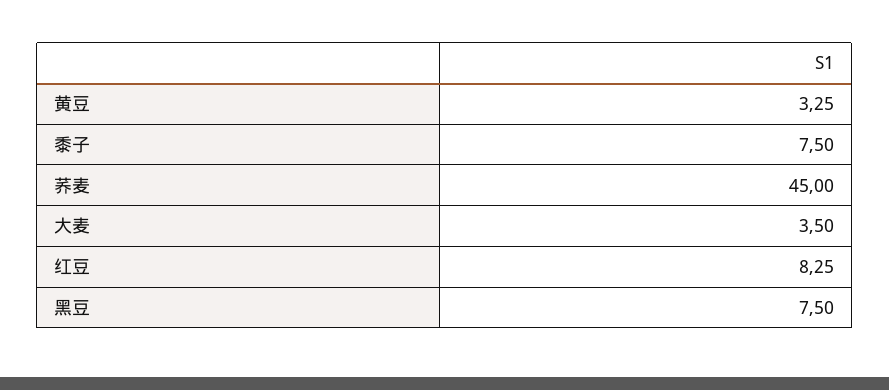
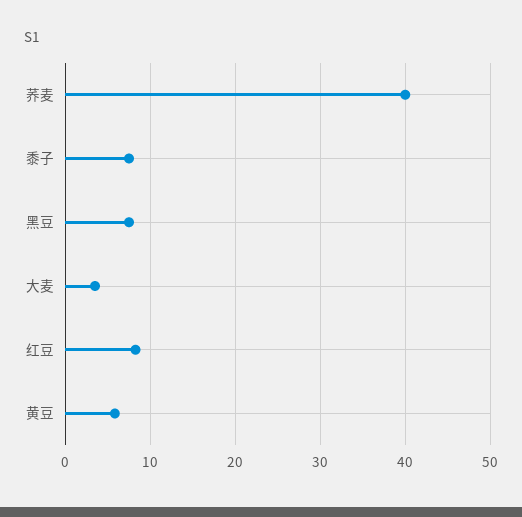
  {
-   "黄豆": 3.25,
+   "黄豆": 6,
    "黍子": 7.5,
-   "荞麦": 45,
+   "荞麦": 40,
    "大麦": 3.5,
    "红豆": 8.25,
    "黑豆": 7.5
  }

